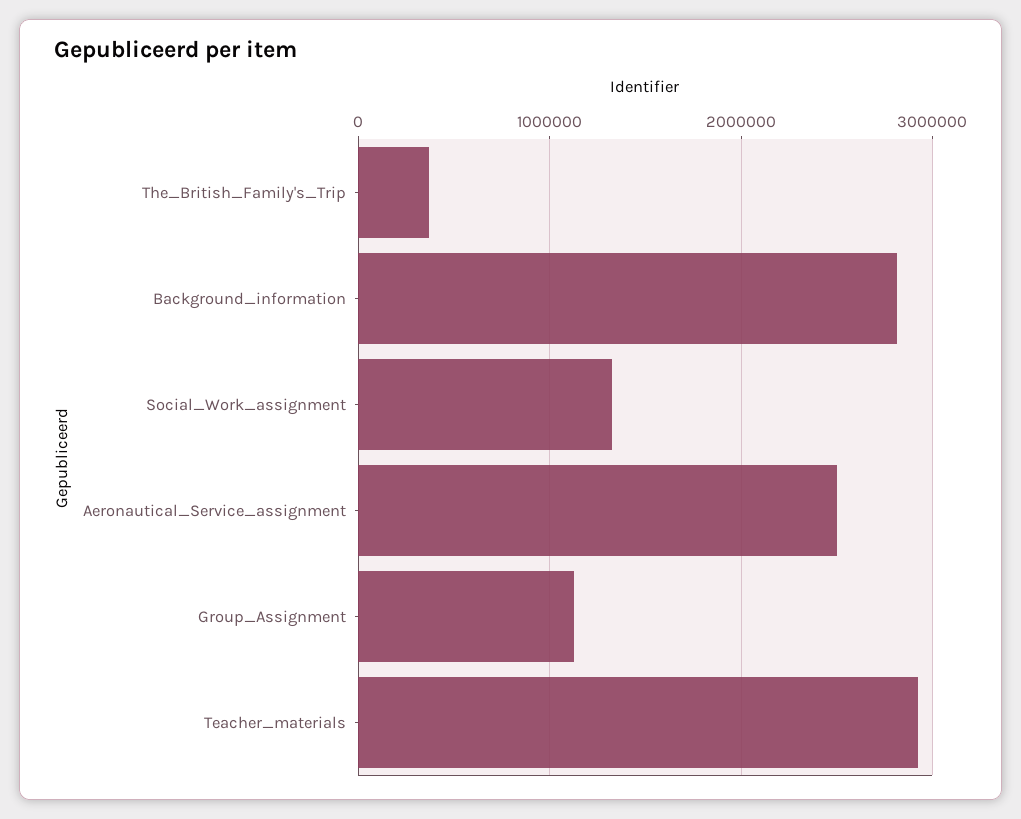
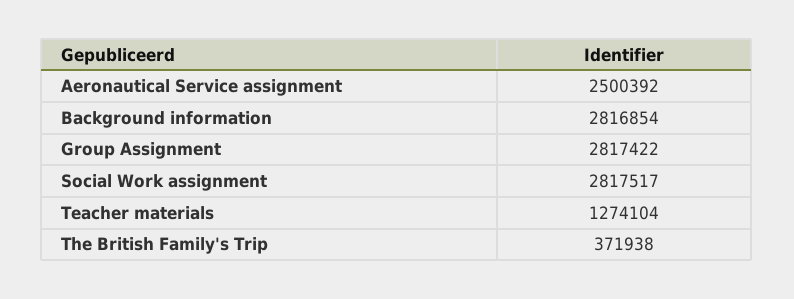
  {
    "The_British_Family's_Trip": 371938,
    "Background_information": 2816854,
-   "Social_Work_assignment": 1300000,
+   "Social_Work_assignment": 2817517,
    "Aeronautical_Service_assignment": 2500392,
-   "Group_Assignment": 1100000,
+   "Group_Assignment": 2817422,
-   "Teacher_materials": 2900000
+   "Teacher_materials": 1274104
  }

